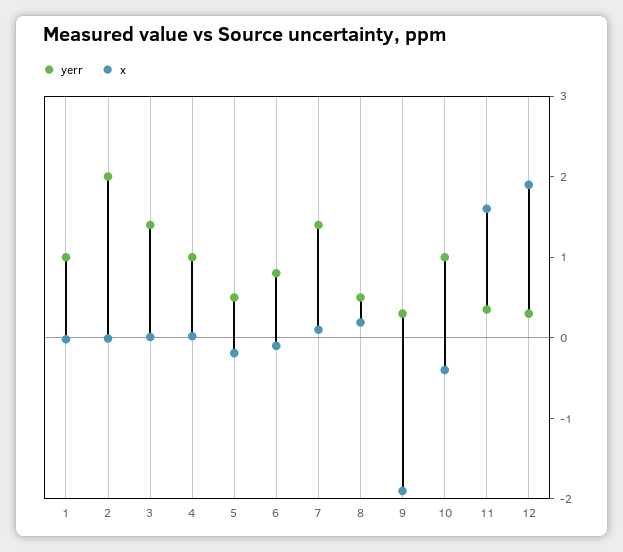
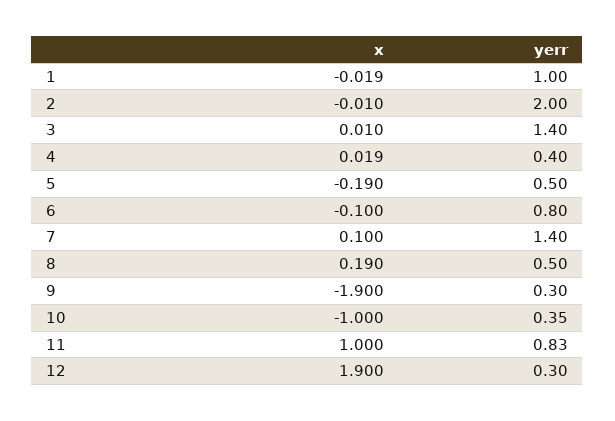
  {
    "yerr": {
      "1": 1,
      "2": 2,
      "3": 1.4,
-     "4": 1,
+     "4": 0.4,
      "5": 0.5,
      "6": 0.8,
      "7": 1.4,
      "8": 0.5,
      "9": 0.3,
-     "10": 1,
+     "10": 0.35,
-     "11": 0.4,
+     "11": 0.83,
      "12": 0.3
    },
    "x": {
      "1": -0.019,
      "2": -0.01,
      "3": 0.01,
      "4": 0.019,
      "5": -0.19,
      "6": -0.1,
      "7": 0.1,
      "8": 0.19,
      "9": -1.9,
-     "10": -0.4,
+     "10": -1,
-     "11": 1.6,
+     "11": 1,
      "12": 1.9
    }
  }

